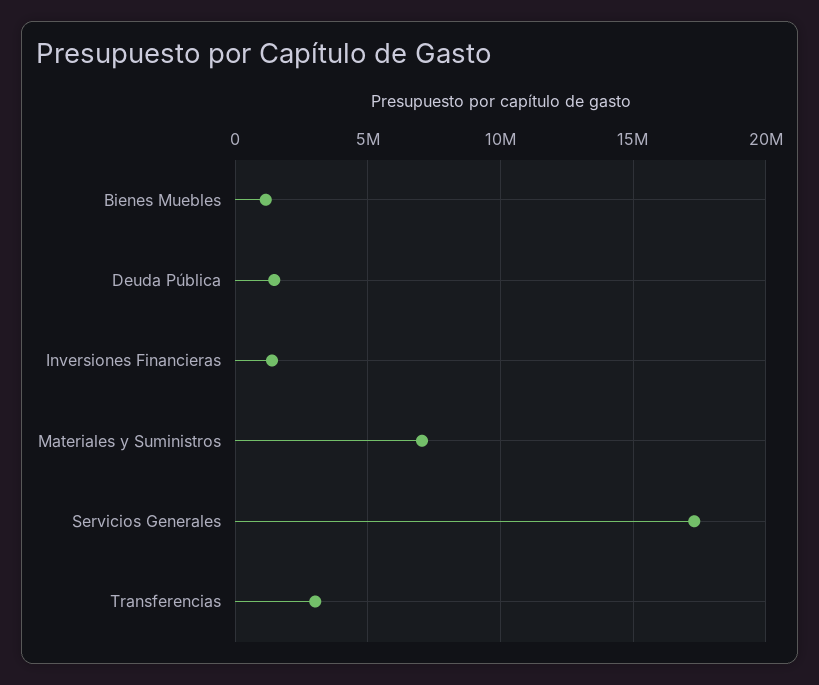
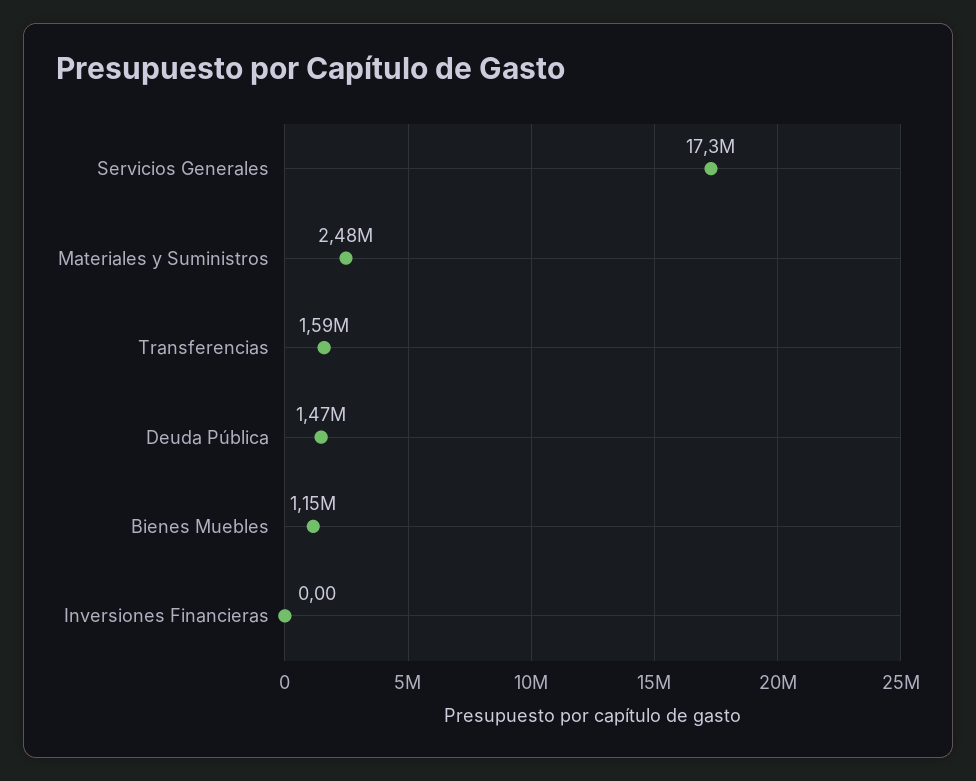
  {
    "Bienes Muebles": 1150000,
    "Deuda Pública": 1470000,
-   "Inversiones Financieras": 1500000,
+   "Inversiones Financieras": 0,
-   "Materiales y Suministros": 7000000,
+   "Materiales y Suministros": 2480000,
    "Servicios Generales": 17300000,
-   "Transferencias": 3000000
+   "Transferencias": 1590000
  }

